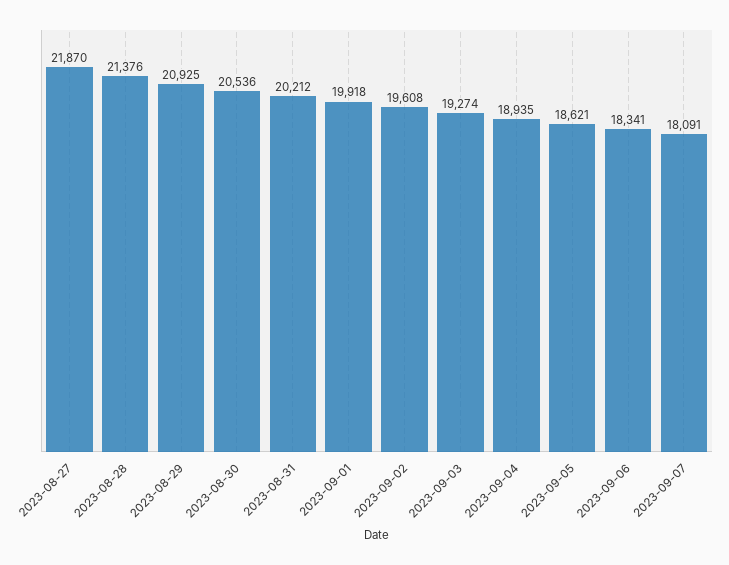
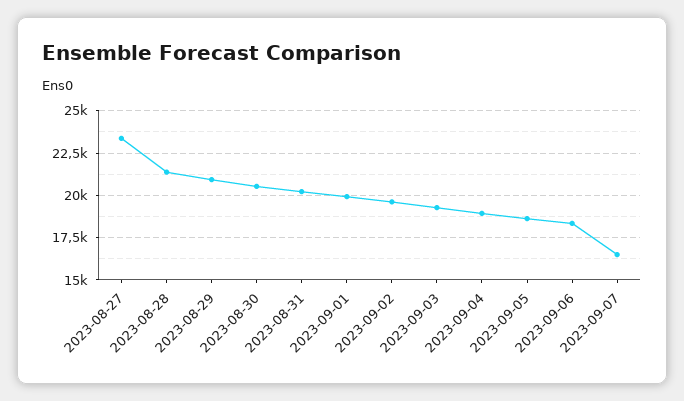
  {
-   "2023-08-27": 21870,
+   "2023-08-27": 23500,
    "2023-08-28": 21376,
    "2023-08-29": 20925,
    "2023-08-30": 20536,
    "2023-08-31": 20212,
    "2023-09-01": 19918,
    "2023-09-02": 19608,
    "2023-09-03": 19274,
    "2023-09-04": 18935,
    "2023-09-05": 18621,
    "2023-09-06": 18341,
-   "2023-09-07": 18091
+   "2023-09-07": 16500
  }

